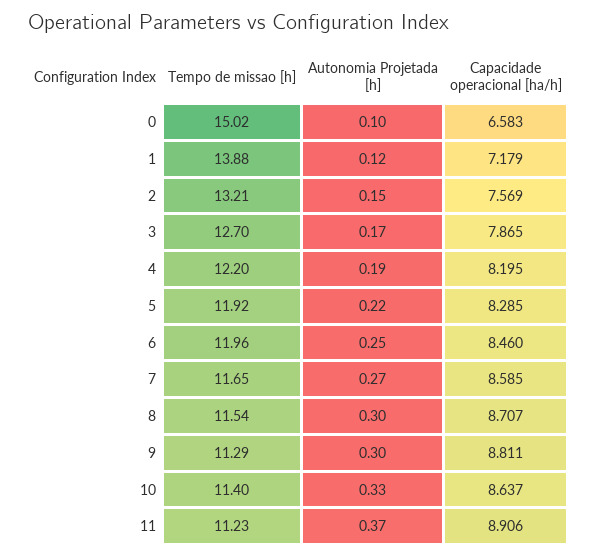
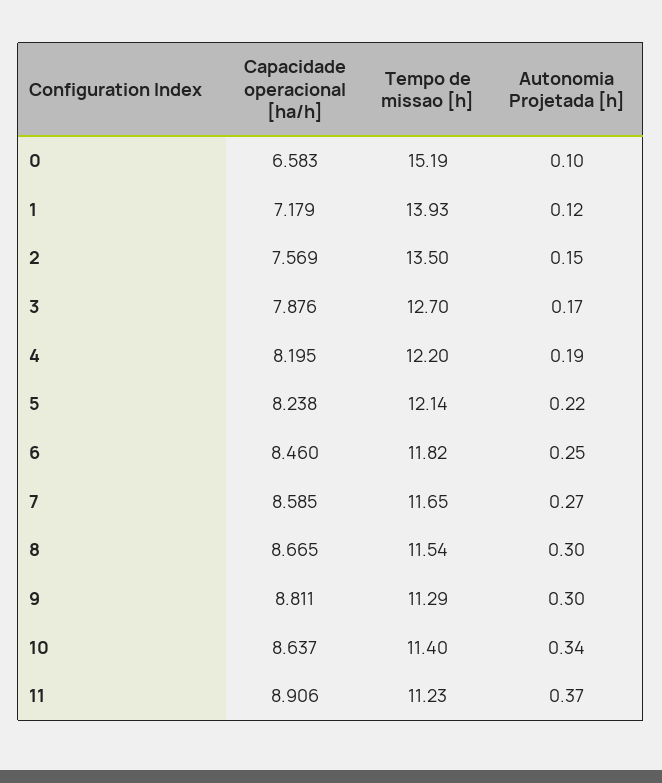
  {
    "Tempo de missao [h]": {
-     "0": 15.02,
+     "0": 15.19,
-     "1": 13.88,
+     "1": 13.93,
-     "2": 13.21,
+     "2": 13.5,
      "3": 12.7,
      "4": 12.2,
-     "5": 11.92,
+     "5": 12.14,
-     "6": 11.96,
+     "6": 11.82,
      "7": 11.65,
      "8": 11.54,
      "9": 11.29,
      "10": 11.4,
      "11": 11.23
    },
    "Autonomia Projetada [h]": {
      "0": 0.1,
      "1": 0.12,
      "2": 0.15,
      "3": 0.17,
      "4": 0.19,
      "5": 0.22,
      "6": 0.25,
      "7": 0.27,
      "8": 0.3,
      "9": 0.3,
-     "10": 0.33,
+     "10": 0.34,
      "11": 0.37
    },
    "Capacidade operacional [ha/h]": {
      "0": 6.583,
      "1": 7.179,
      "2": 7.569,
-     "3": 7.865,
+     "3": 7.876,
      "4": 8.195,
-     "5": 8.285,
+     "5": 8.238,
      "6": 8.46,
      "7": 8.585,
-     "8": 8.707,
+     "8": 8.665,
      "9": 8.811,
      "10": 8.637,
      "11": 8.906
    }
  }

